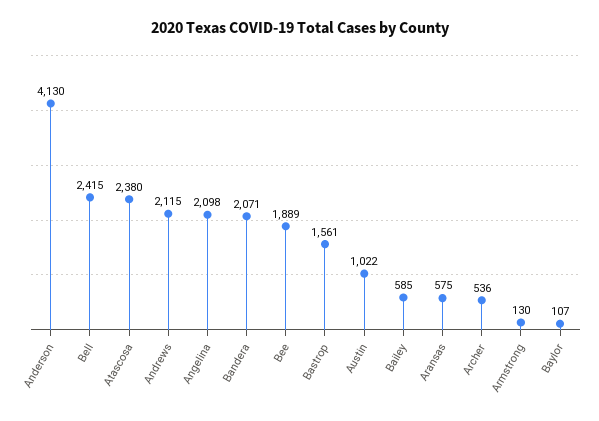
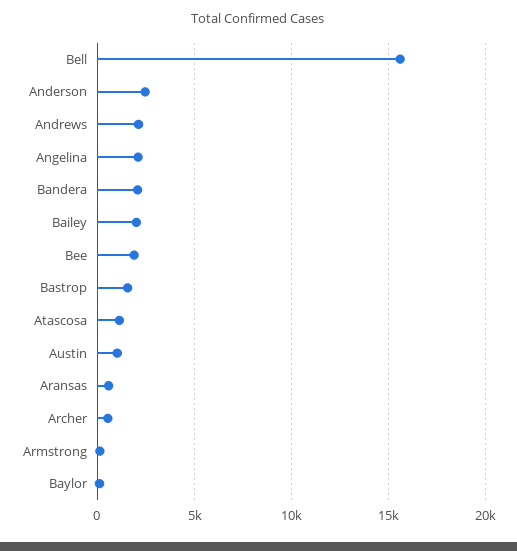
  {
-   "Anderson": 4130,
+   "Anderson": 2500,
-   "Bell": 2415,
+   "Bell": 15500,
-   "Atascosa": 2380,
+   "Atascosa": 1000,
    "Andrews": 2115,
    "Angelina": 2098,
    "Bandera": 2071,
    "Bee": 1889,
    "Bastrop": 1561,
    "Austin": 1022,
-   "Bailey": 585,
+   "Bailey": 2000,
    "Aransas": 575,
    "Archer": 536,
    "Armstrong": 130,
    "Baylor": 107
  }

